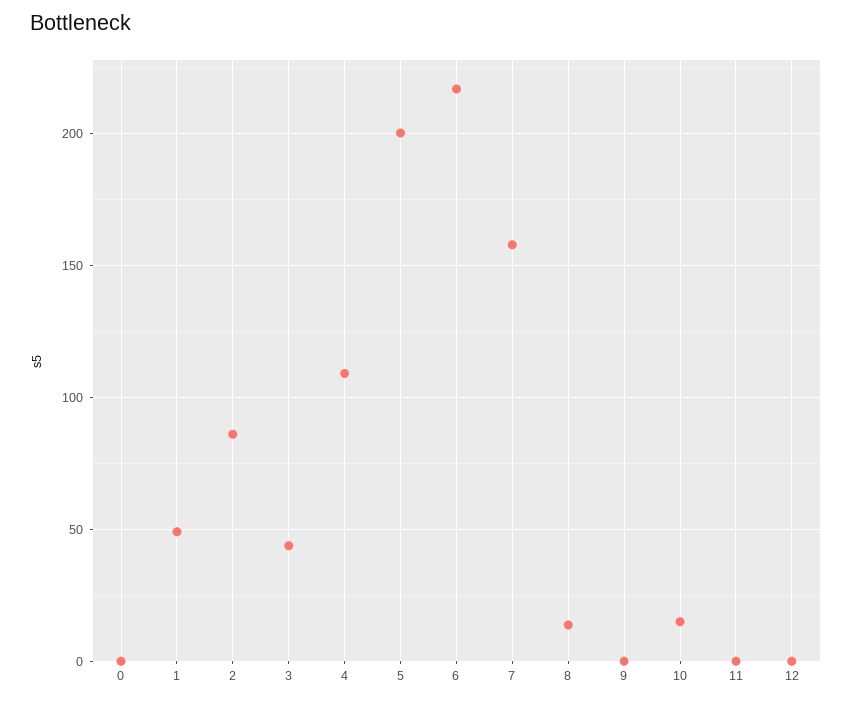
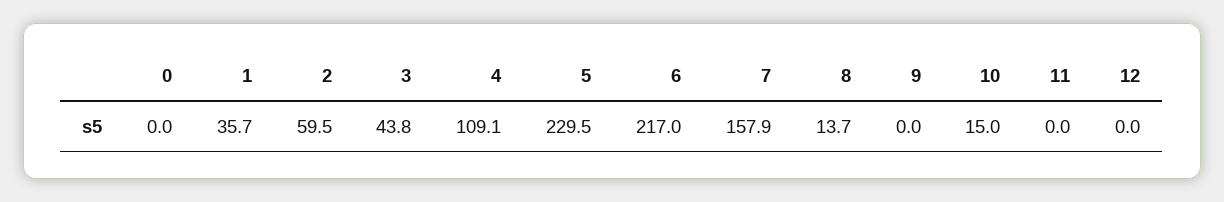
  {
    "0": 0,
-   "1": 50,
+   "1": 35.7,
-   "2": 85,
+   "2": 59.5,
    "3": 43.8,
    "4": 109.1,
-   "5": 200,
+   "5": 229.5,
    "6": 217,
    "7": 157.9,
    "8": 13.7,
    "9": 0,
    "10": 15,
    "11": 0,
    "12": 0
  }

